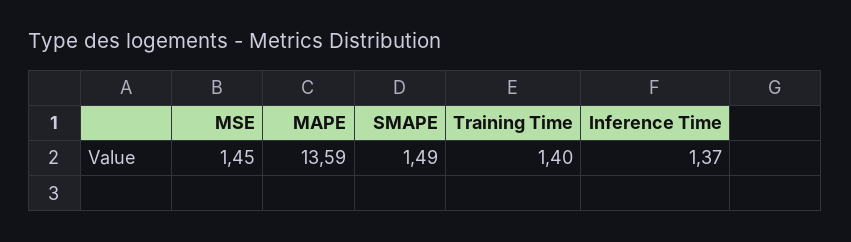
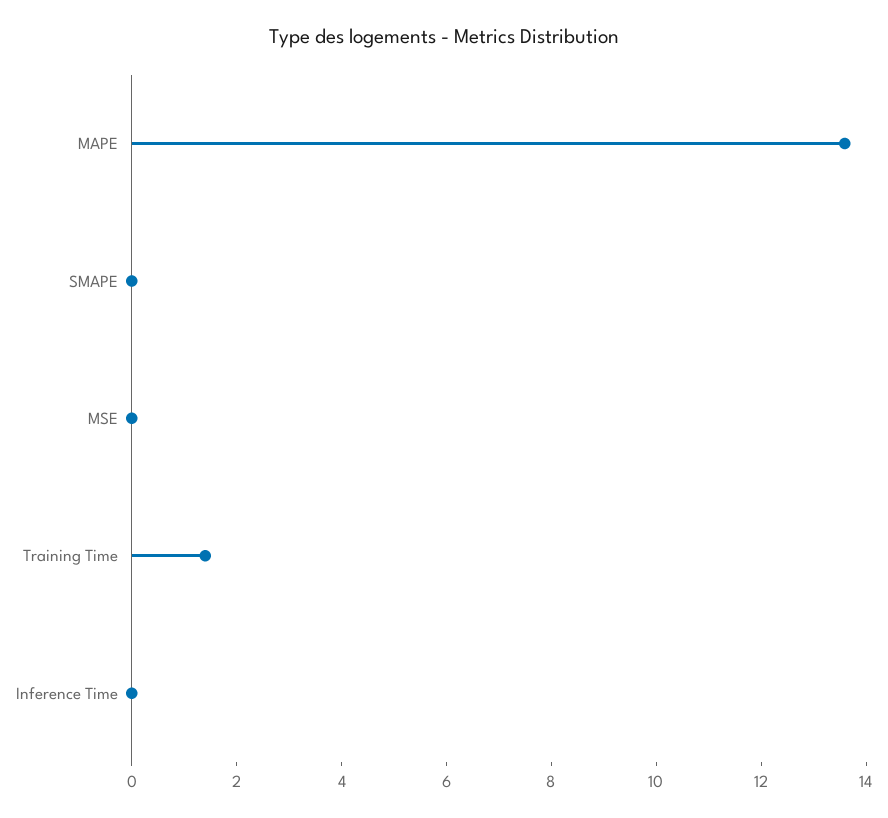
  {
-   "MSE": 1.45,
+   "MSE": 0,
    "MAPE": 13.59,
-   "SMAPE": 1.49,
+   "SMAPE": 0,
    "Training Time": 1.4,
-   "Inference Time": 1.37
+   "Inference Time": 0
  }

